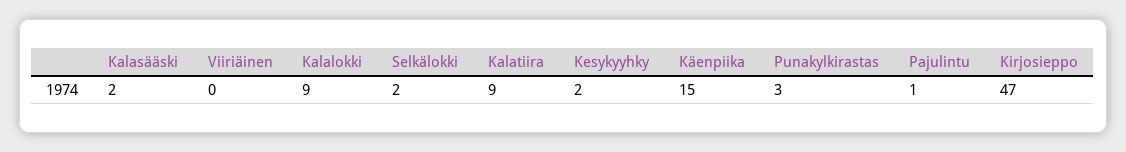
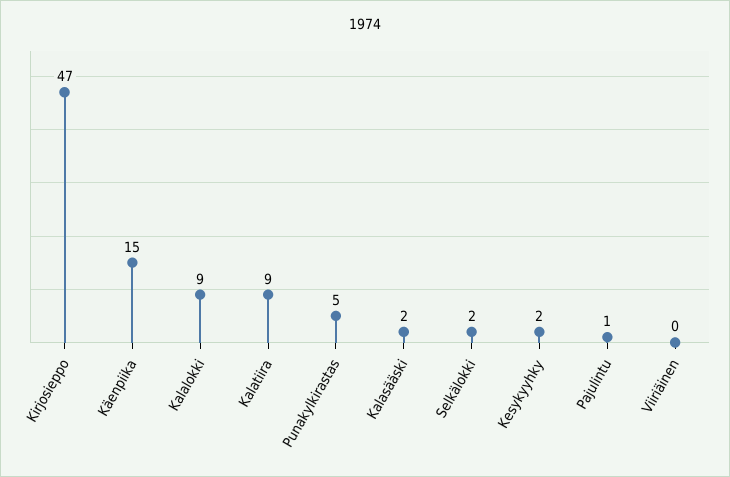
  {
    "Kalasääski": 2,
    "Viiriäinen": 0,
    "Kalalokki": 9,
    "Selkälokki": 2,
    "Kalatiira": 9,
    "Kesykyyhky": 2,
    "Käenpiika": 15,
-   "Punakylkirastas": 3,
+   "Punakylkirastas": 5,
    "Pajulintu": 1,
    "Kirjosieppo": 47
  }

